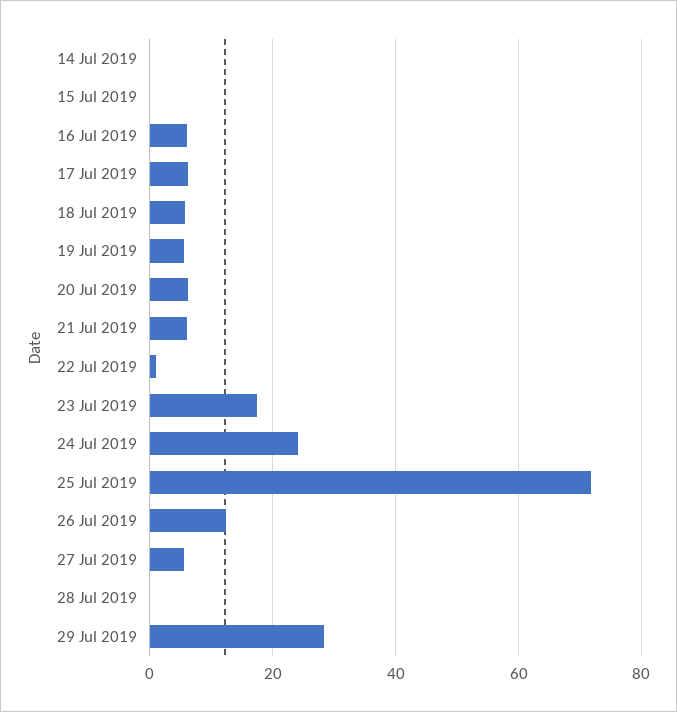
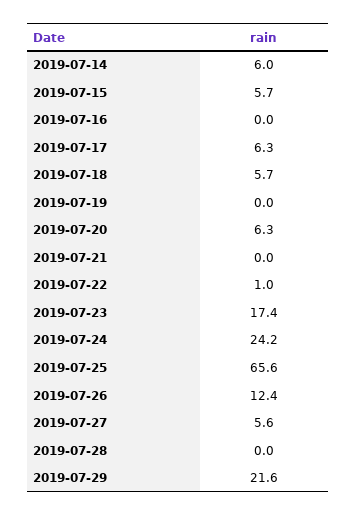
  {
-   "14 Jul 2019": 0,
+   "14 Jul 2019": 6,
-   "15 Jul 2019": 0,
+   "15 Jul 2019": 5.7,
-   "16 Jul 2019": 6,
+   "16 Jul 2019": 0,
    "17 Jul 2019": 6.3,
    "18 Jul 2019": 5.7,
-   "19 Jul 2019": 6,
+   "19 Jul 2019": 0,
    "20 Jul 2019": 6.3,
-   "21 Jul 2019": 6,
+   "21 Jul 2019": 0,
    "22 Jul 2019": 1,
    "23 Jul 2019": 17.4,
    "24 Jul 2019": 24.2,
-   "25 Jul 2019": 72,
+   "25 Jul 2019": 65.6,
    "26 Jul 2019": 12.4,
    "27 Jul 2019": 5.6,
    "28 Jul 2019": 0,
-   "29 Jul 2019": 28
+   "29 Jul 2019": 21.6
  }

